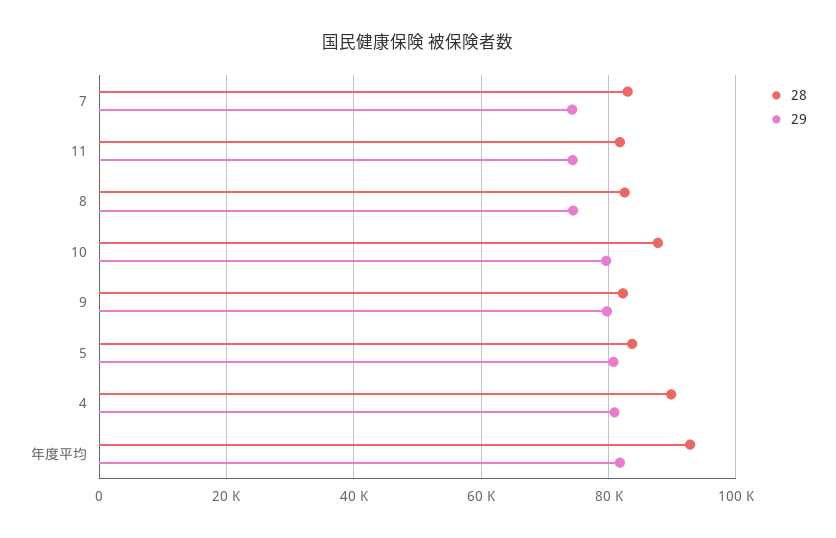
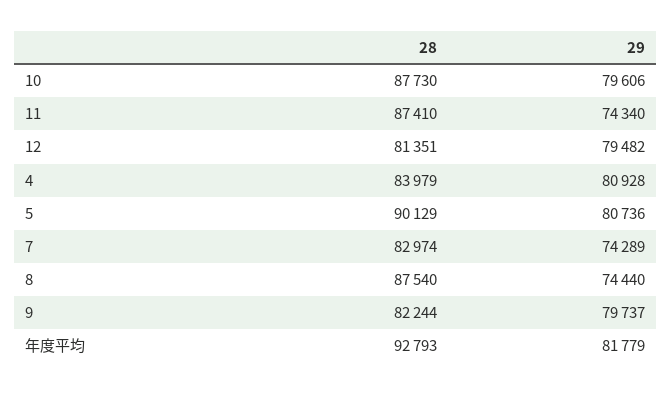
  {
    "28": {
      "7": 82974,
-     "11": 82000,
+     "11": 87410,
-     "8": 82000,
+     "8": 87540,
      "10": 87730,
      "9": 82244,
-     "5": 84000,
+     "5": 90129,
-     "4": 90000,
+     "4": 83979,
-     "年度平均": 92793
+     "年度平均": 92793,
+     "12": 81351
    },
    "29": {
      "7": 74289,
      "11": 74340,
      "8": 74440,
      "10": 79606,
      "9": 79737,
      "5": 80736,
      "4": 80928,
-     "年度平均": 81779
+     "年度平均": 81779,
+     "12": 79482
    }
  }

